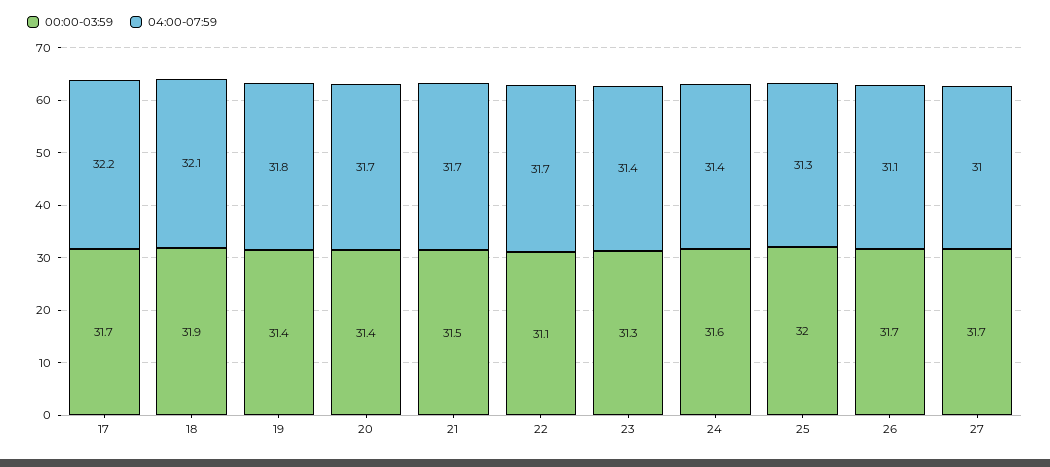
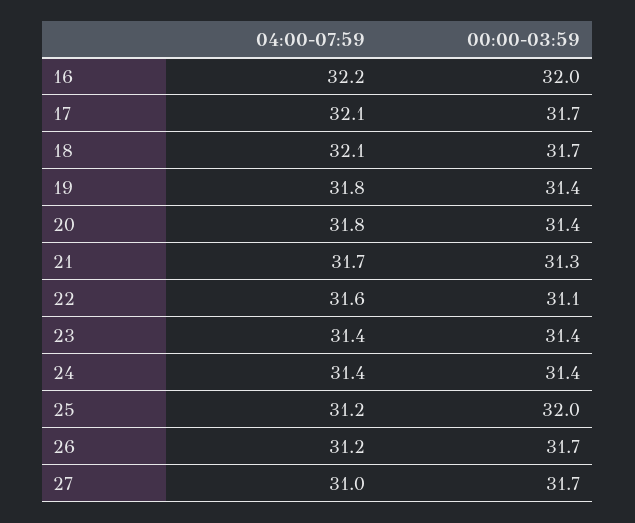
  {
    "00:00-03:59": {
      "17": 31.7,
-     "18": 31.9,
+     "18": 31.7,
      "19": 31.4,
      "20": 31.4,
-     "21": 31.5,
+     "21": 31.3,
      "22": 31.1,
-     "23": 31.3,
+     "23": 31.4,
-     "24": 31.6,
+     "24": 31.4,
      "25": 32,
      "26": 31.7,
-     "27": 31.7
+     "27": 31.7,
+     "16": 32
    },
    "04:00-07:59": {
-     "17": 32.2,
+     "17": 32.1,
      "18": 32.1,
      "19": 31.8,
-     "20": 31.7,
+     "20": 31.8,
      "21": 31.7,
-     "22": 31.7,
+     "22": 31.6,
      "23": 31.4,
      "24": 31.4,
-     "25": 31.3,
+     "25": 31.2,
-     "26": 31.1,
+     "26": 31.2,
-     "27": 31
+     "27": 31,
+     "16": 32.2
    }
  }

